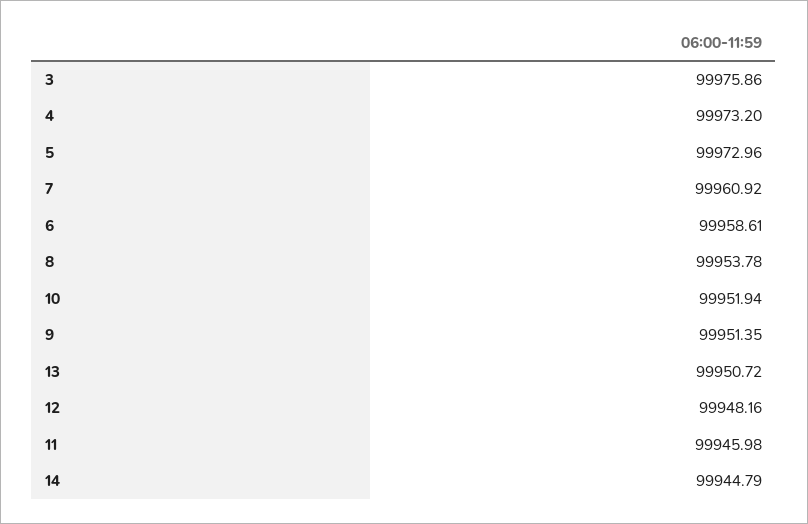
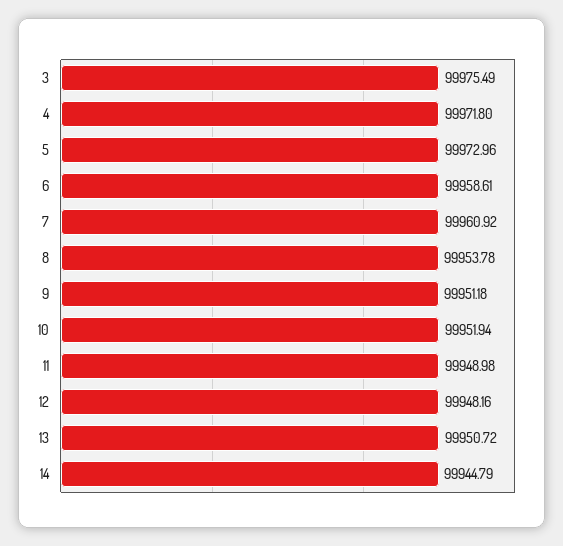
  {
-   "3": 99975.86,
+   "3": 99975.49,
-   "4": 99973.2,
+   "4": 99971.8,
    "5": 99972.96,
    "7": 99960.92,
    "6": 99958.61,
    "8": 99953.78,
    "10": 99951.94,
-   "9": 99951.35,
+   "9": 99951.18,
    "13": 99950.72,
    "12": 99948.16,
-   "11": 99945.98,
+   "11": 99948.98,
    "14": 99944.79
  }

